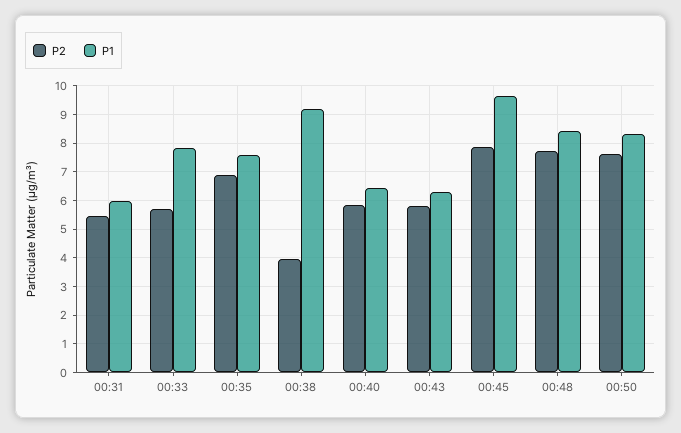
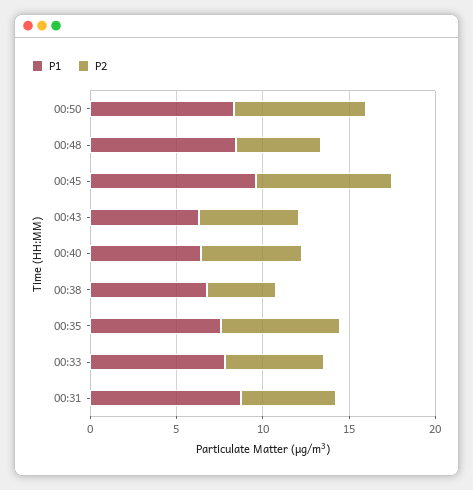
  {
    "P2": {
      "00:31": 5.5,
      "00:33": 5.75,
      "00:35": 7,
      "00:38": 4,
      "00:40": 5.75,
      "00:43": 5.75,
      "00:45": 7.75,
-     "00:48": 7.75,
+     "00:48": 5,
      "00:50": 7.75
    },
    "P1": {
-     "00:31": 6,
+     "00:31": 9,
      "00:33": 7.75,
      "00:35": 7.5,
-     "00:38": 9.25,
+     "00:38": 7,
      "00:40": 6.5,
      "00:43": 6.25,
      "00:45": 9.75,
      "00:48": 8.5,
      "00:50": 8.25
    }
  }

